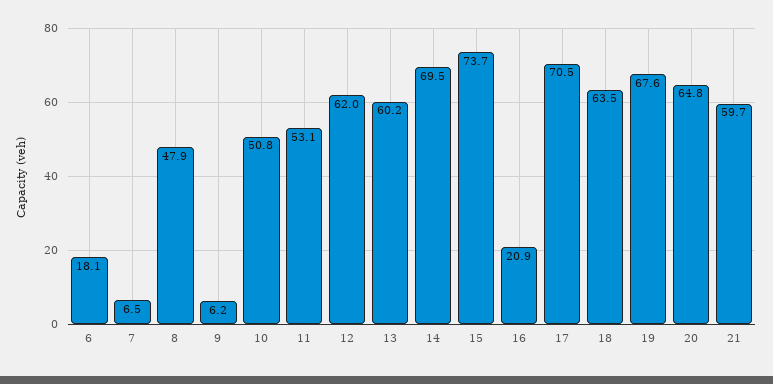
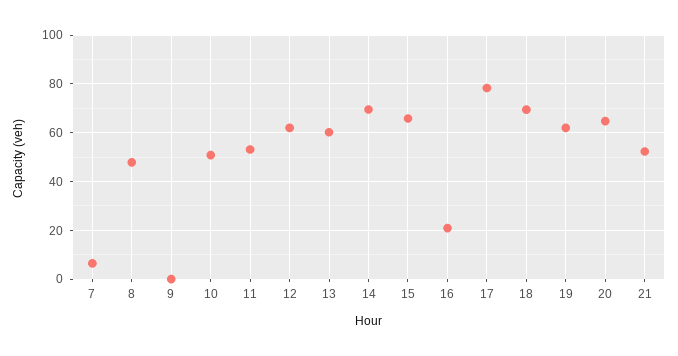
  {
-   "6": 18.1,
    "7": 6.5,
    "8": 47.9,
-   "9": 6.2,
+   "9": 0,
    "10": 50.8,
    "11": 53.1,
    "12": 62,
    "13": 60.2,
    "14": 69.5,
-   "15": 73.7,
+   "15": 65,
    "16": 20.9,
-   "17": 70.5,
+   "17": 77.5,
-   "18": 63.5,
+   "18": 70,
-   "19": 67.6,
+   "19": 62.5,
    "20": 64.8,
-   "21": 59.7
+   "21": 52.5
  }

